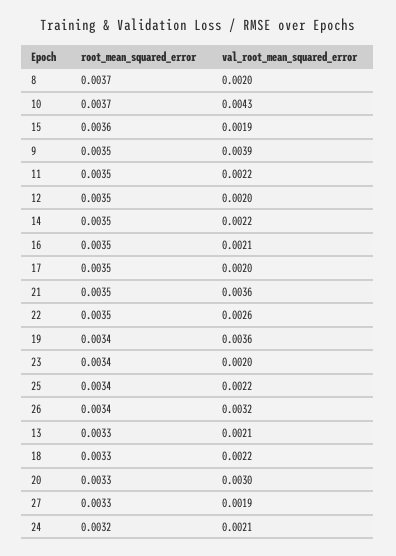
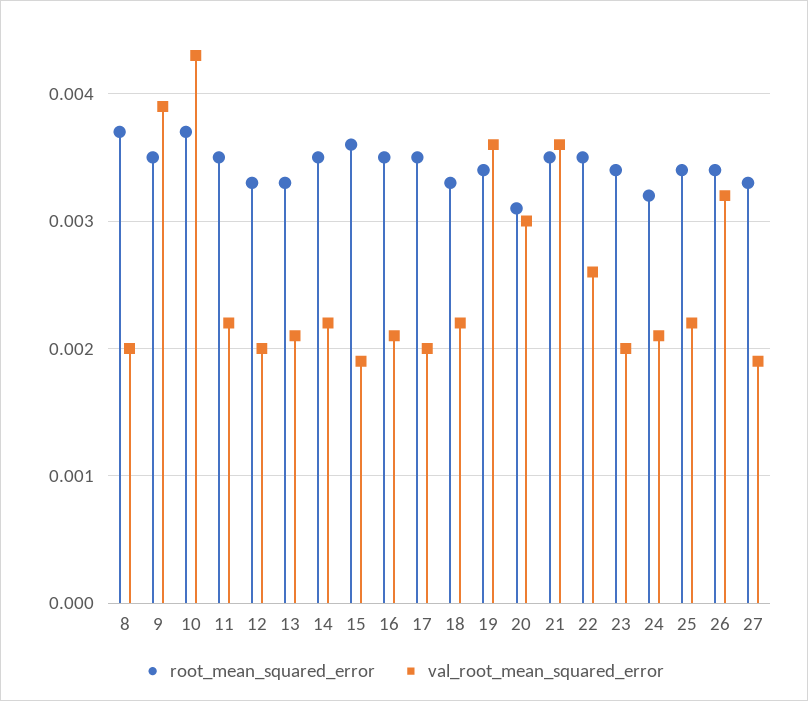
  {
    "root_mean_squared_error": {
      "8": 0.0037,
      "10": 0.0037,
      "15": 0.0036,
      "9": 0.0035,
      "11": 0.0035,
-     "12": 0.0035,
+     "12": 0.0033,
      "14": 0.0035,
      "16": 0.0035,
      "17": 0.0035,
      "21": 0.0035,
      "22": 0.0035,
      "19": 0.0034,
      "23": 0.0034,
      "25": 0.0034,
      "26": 0.0034,
      "13": 0.0033,
      "18": 0.0033,
-     "20": 0.0033,
+     "20": 0.0031,
      "27": 0.0033,
      "24": 0.0032
    },
    "val_root_mean_squared_error": {
      "8": 0.002,
      "10": 0.0043,
      "15": 0.0019,
      "9": 0.0039,
      "11": 0.0022,
      "12": 0.002,
      "14": 0.0022,
      "16": 0.0021,
      "17": 0.002,
      "21": 0.0036,
      "22": 0.0026,
      "19": 0.0036,
      "23": 0.002,
      "25": 0.0022,
      "26": 0.0032,
      "13": 0.0021,
      "18": 0.0022,
      "20": 0.003,
      "27": 0.0019,
      "24": 0.0021
    }
  }

